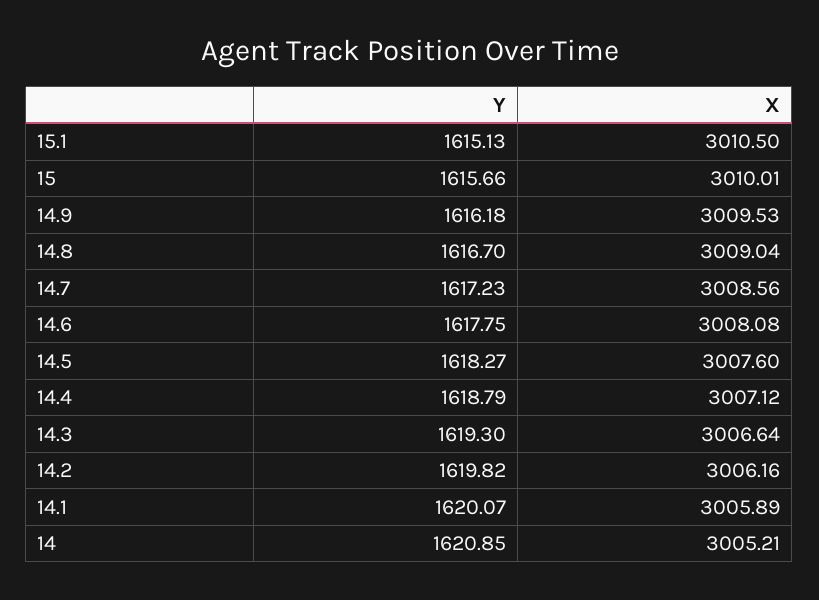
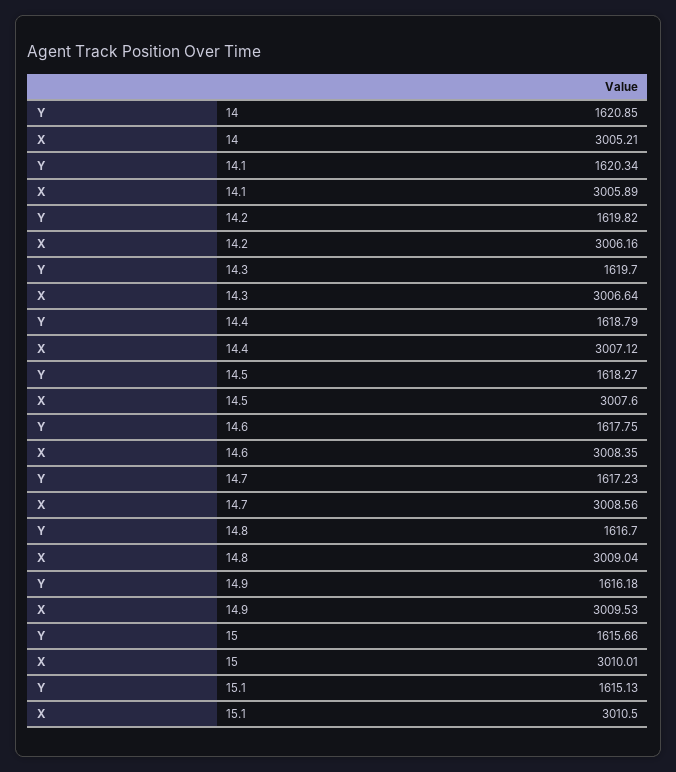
  {
    "Y": {
      "15.1": 1615.13,
      "15": 1615.66,
      "14.9": 1616.18,
      "14.8": 1616.7,
      "14.7": 1617.23,
      "14.6": 1617.75,
      "14.5": 1618.27,
      "14.4": 1618.79,
-     "14.3": 1619.3,
+     "14.3": 1619.7,
      "14.2": 1619.82,
-     "14.1": 1620.07,
+     "14.1": 1620.34,
      "14": 1620.85
    },
    "X": {
      "15.1": 3010.5,
      "15": 3010.01,
      "14.9": 3009.53,
      "14.8": 3009.04,
      "14.7": 3008.56,
-     "14.6": 3008.08,
+     "14.6": 3008.35,
      "14.5": 3007.6,
      "14.4": 3007.12,
      "14.3": 3006.64,
      "14.2": 3006.16,
      "14.1": 3005.89,
      "14": 3005.21
    }
  }

